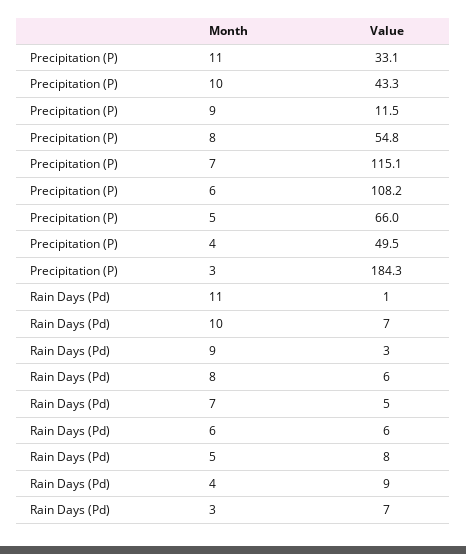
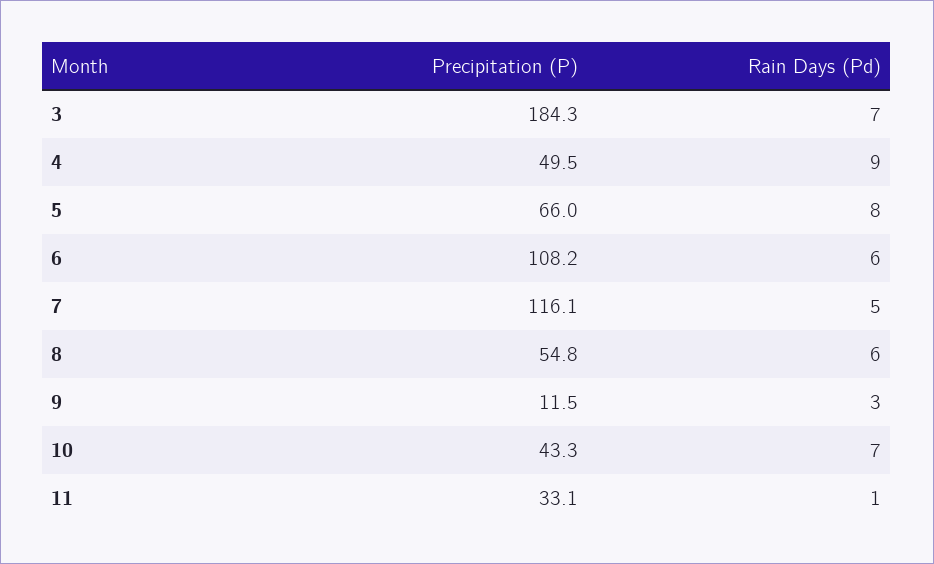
  {
    "Precipitation (P)": {
      "11": 33.1,
      "10": 43.3,
      "9": 11.5,
      "8": 54.8,
-     "7": 115.1,
+     "7": 116.1,
      "6": 108.2,
      "5": 66,
      "4": 49.5,
      "3": 184.3
    },
    "Rain Days (Pd)": {
      "11": 1,
      "10": 7,
      "9": 3,
      "8": 6,
      "7": 5,
      "6": 6,
      "5": 8,
      "4": 9,
      "3": 7
    }
  }

